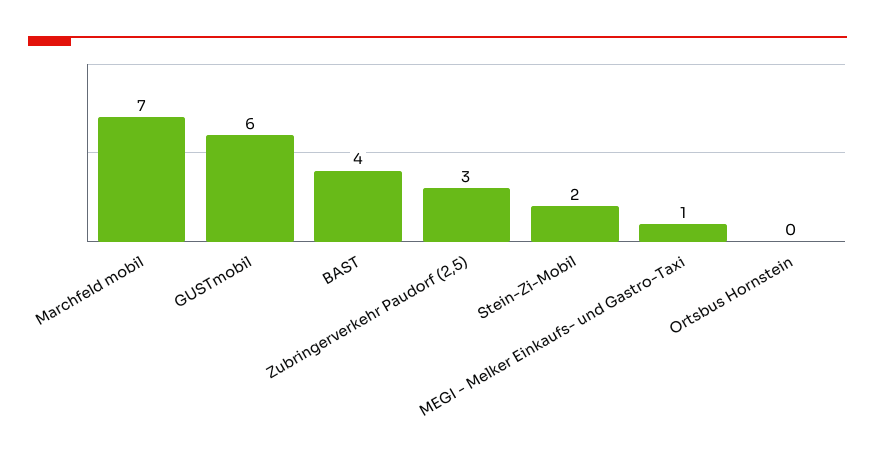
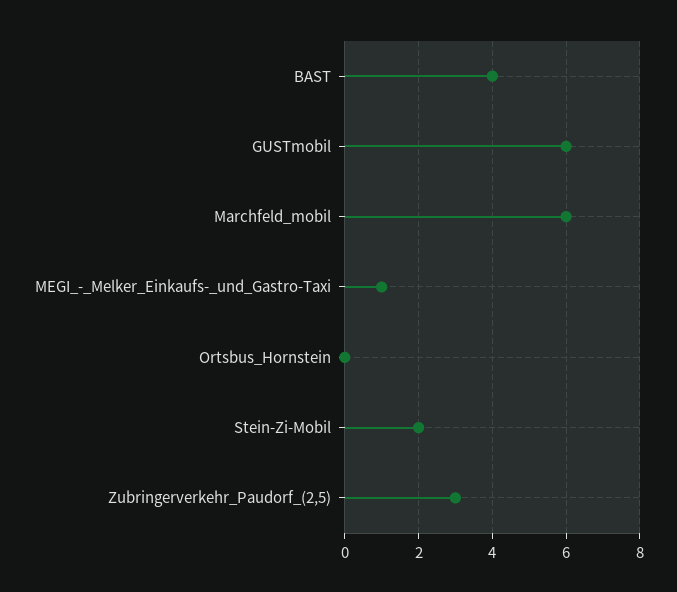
  {
-   "Marchfeld mobil": 7,
+   "Marchfeld mobil": 6,
    "GUSTmobil": 6,
    "BAST": 4,
    "Zubringerverkehr Paudorf (2,5)": 3,
    "Stein-Zi-Mobil": 2,
    "MEGI - Melker Einkaufs- und Gastro-Taxi": 1,
    "Ortsbus Hornstein": 0
  }

